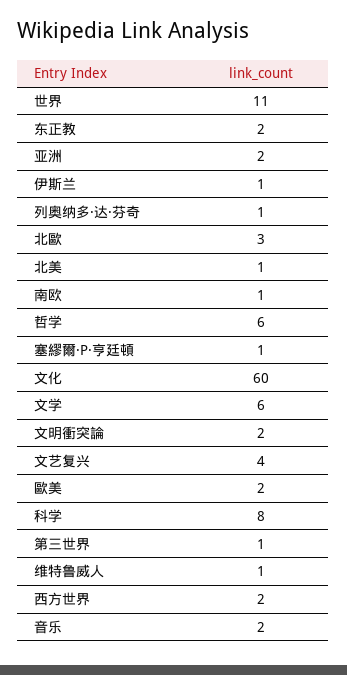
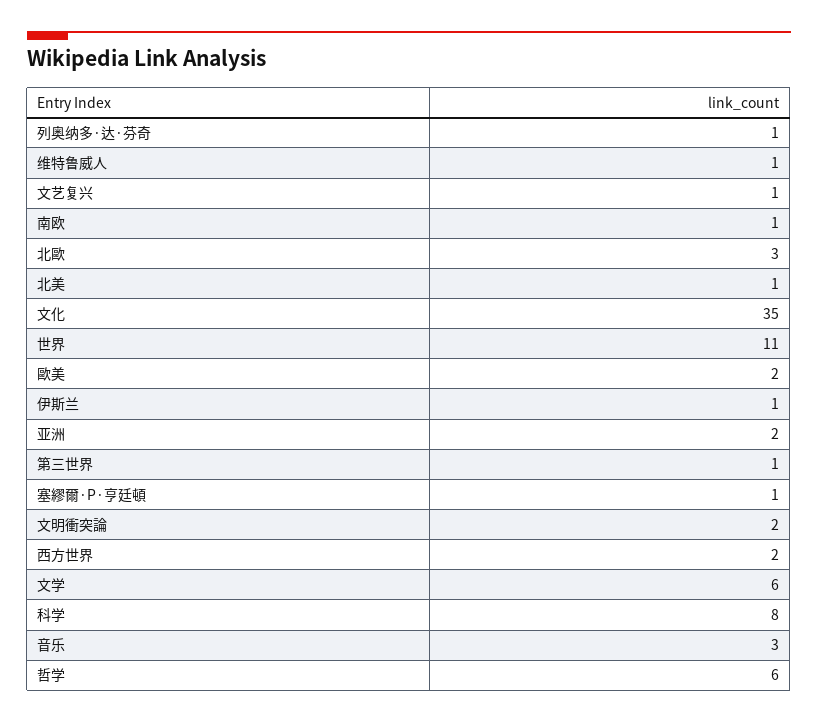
  {
    "世界": 11,
-   "东正教": 2,
    "亚洲": 2,
    "伊斯兰": 1,
    "列奥纳多·达·芬奇": 1,
    "北歐": 3,
    "北美": 1,
    "南欧": 1,
    "哲学": 6,
    "塞繆爾·P·亨廷頓": 1,
-   "文化": 60,
+   "文化": 35,
    "文学": 6,
    "文明衝突論": 2,
-   "文艺复兴": 4,
+   "文艺复兴": 1,
    "歐美": 2,
    "科学": 8,
    "第三世界": 1,
    "维特鲁威人": 1,
    "西方世界": 2,
-   "音乐": 2
+   "音乐": 3
  }

